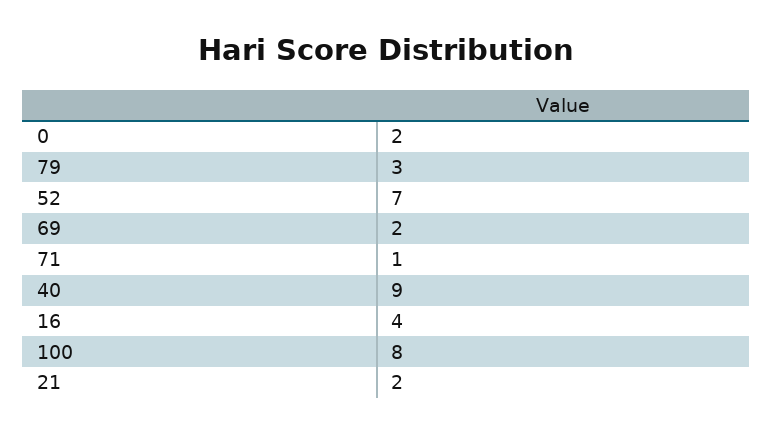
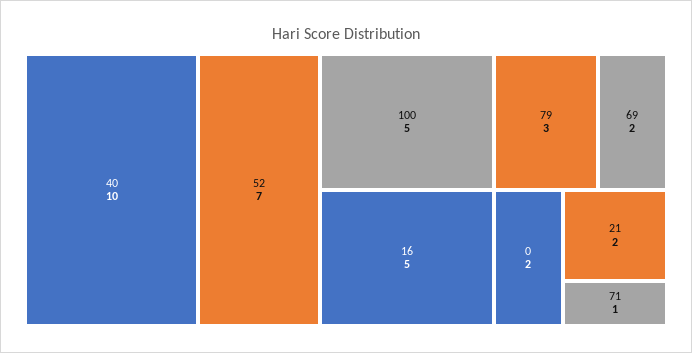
  {
    "0": 2,
    "79": 3,
    "52": 7,
    "69": 2,
    "71": 1,
-   "40": 9,
+   "40": 10,
-   "16": 4,
+   "16": 5,
-   "100": 8,
+   "100": 5,
    "21": 2
  }

